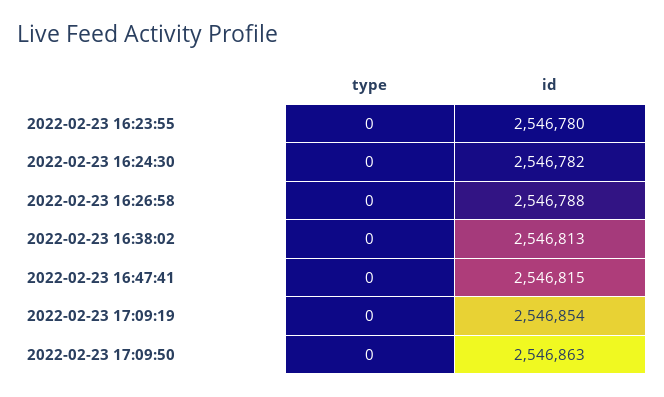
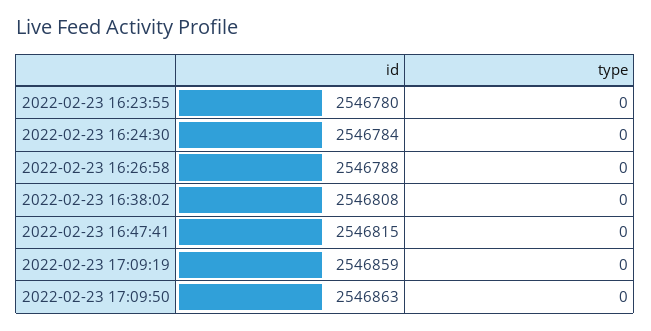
  {
    "type": {
      "2022-02-23 16:23:55": 0,
      "2022-02-23 16:24:30": 0,
      "2022-02-23 16:26:58": 0,
      "2022-02-23 16:38:02": 0,
      "2022-02-23 16:47:41": 0,
      "2022-02-23 17:09:19": 0,
      "2022-02-23 17:09:50": 0
    },
    "id": {
      "2022-02-23 16:23:55": 2546780,
-     "2022-02-23 16:24:30": 2546782,
+     "2022-02-23 16:24:30": 2546784,
      "2022-02-23 16:26:58": 2546788,
-     "2022-02-23 16:38:02": 2546813,
+     "2022-02-23 16:38:02": 2546808,
      "2022-02-23 16:47:41": 2546815,
-     "2022-02-23 17:09:19": 2546854,
+     "2022-02-23 17:09:19": 2546859,
      "2022-02-23 17:09:50": 2546863
    }
  }

